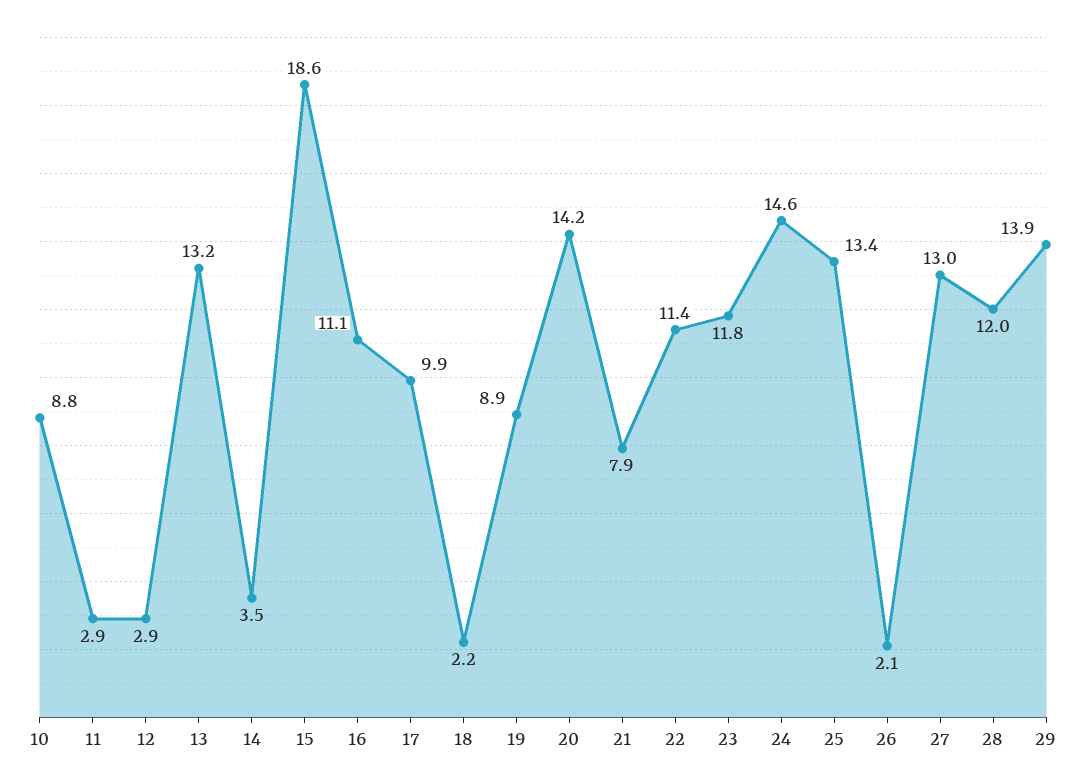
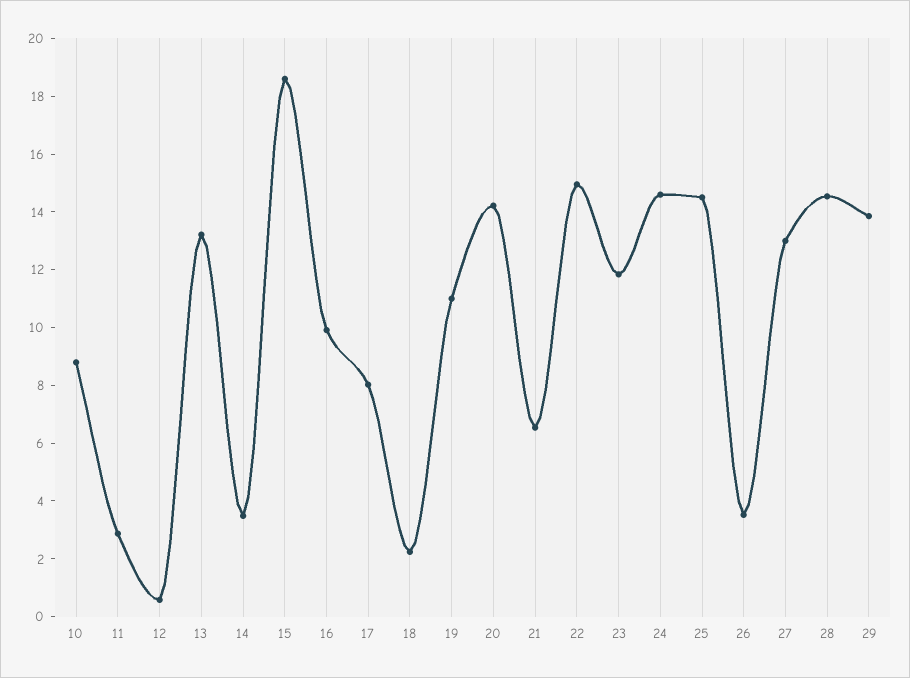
  {
    "10": 8.8,
    "11": 2.9,
-   "12": 2.9,
+   "12": 0.5,
    "13": 13.2,
    "14": 3.5,
    "15": 18.6,
-   "16": 11.1,
+   "16": 10,
-   "17": 9.9,
+   "17": 8,
    "18": 2.2,
-   "19": 8.9,
+   "19": 11,
    "20": 14.2,
-   "21": 7.9,
+   "21": 6.5,
-   "22": 11.4,
+   "22": 15,
    "23": 11.8,
    "24": 14.6,
-   "25": 13.4,
+   "25": 14.5,
-   "26": 2.1,
+   "26": 3.5,
    "27": 13,
-   "28": 12,
+   "28": 14.5,
    "29": 13.9
  }

